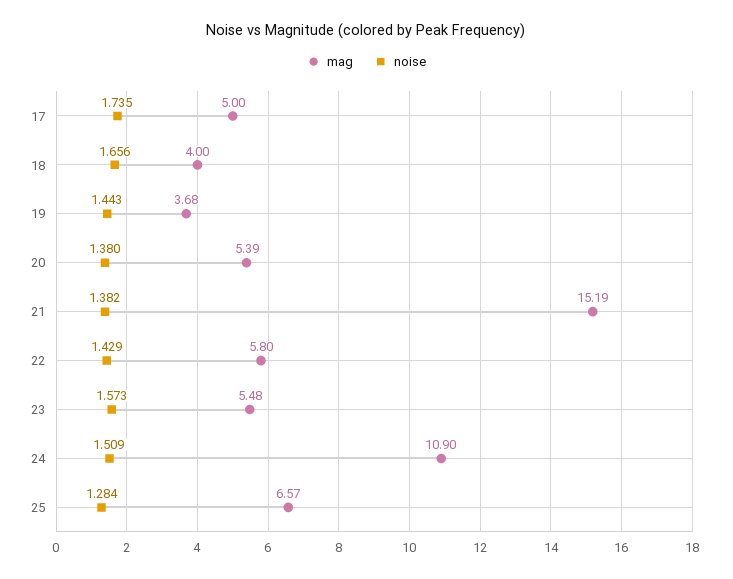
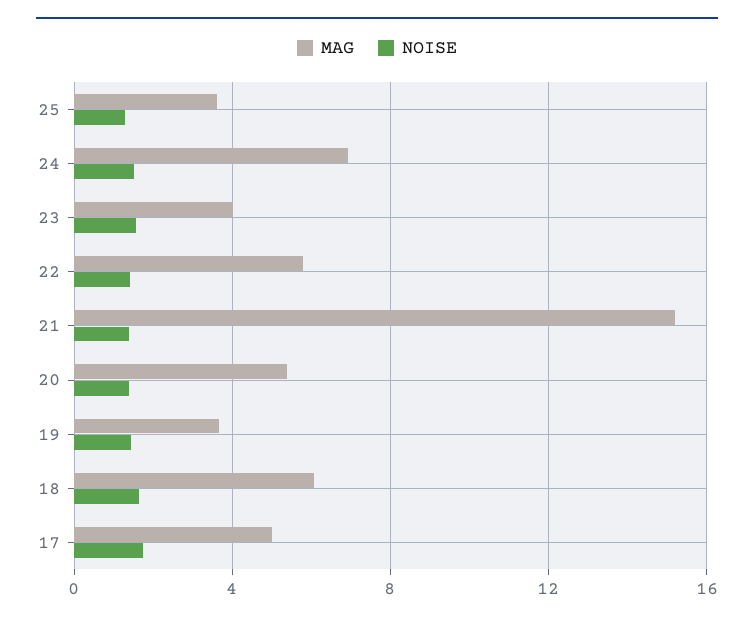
  {
    "mag": {
      "17": 5,
-     "18": 4,
+     "18": 6,
      "19": 3.68,
      "20": 5.39,
      "21": 15.19,
      "22": 5.8,
-     "23": 5.48,
+     "23": 4,
-     "24": 10.9,
+     "24": 7,
-     "25": 6.57
+     "25": 3.5
    },
    "noise": {
      "17": 1.735,
      "18": 1.656,
      "19": 1.443,
      "20": 1.38,
      "21": 1.382,
      "22": 1.429,
      "23": 1.573,
      "24": 1.509,
      "25": 1.284
    }
  }

